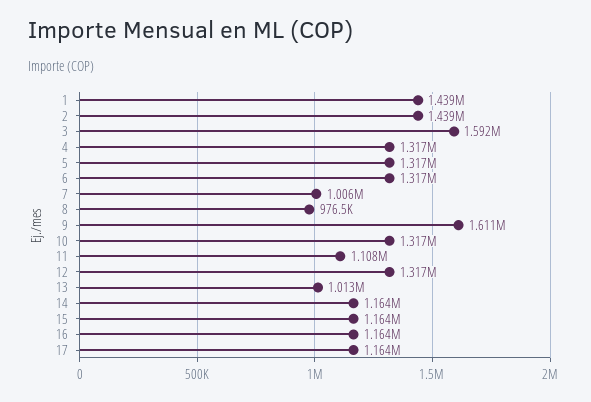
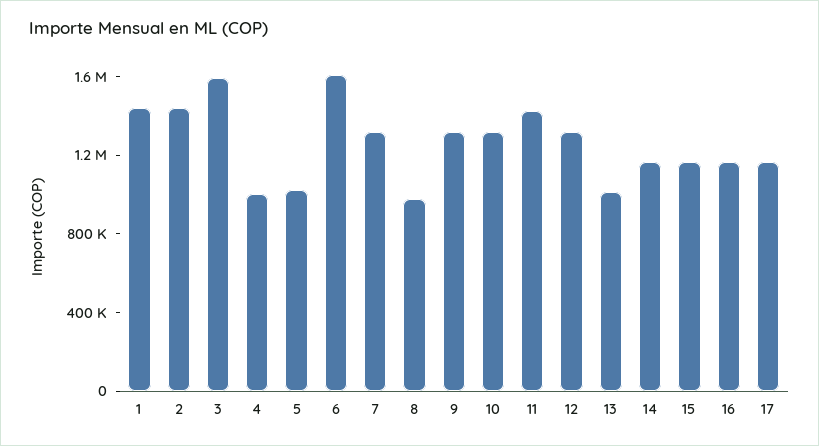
  {
    "1": 1439000,
    "2": 1439000,
    "3": 1592000,
-   "4": 1317000,
+   "4": 1000000,
-   "5": 1317000,
+   "5": 1000000,
-   "6": 1317000,
+   "6": 1600000,
-   "7": 1006000,
+   "7": 1300000,
    "8": 976500,
-   "9": 1611000,
+   "9": 1300000,
    "10": 1317000,
-   "11": 1108000,
+   "11": 1400000,
    "12": 1317000,
    "13": 1013000,
    "14": 1164000,
    "15": 1164000,
    "16": 1164000,
    "17": 1164000
  }

